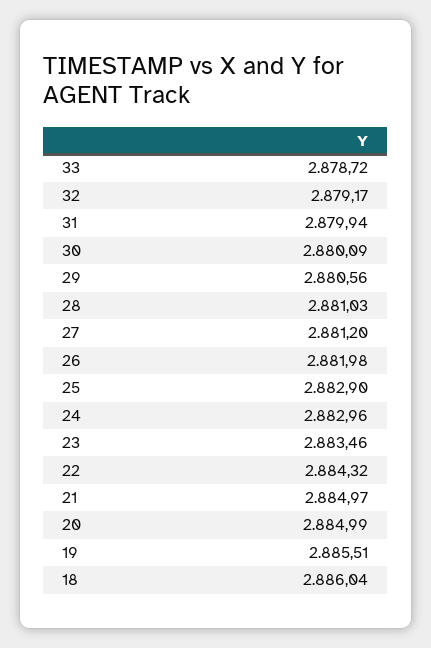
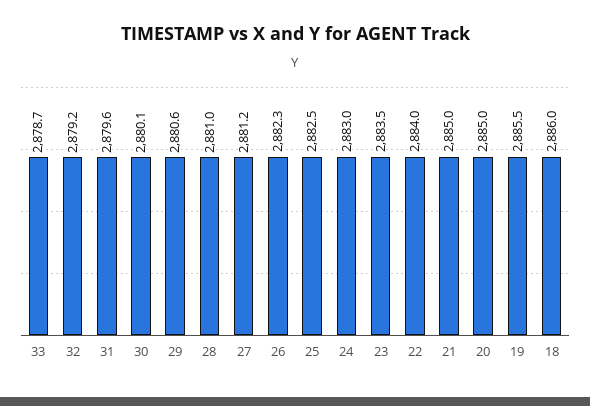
  {
    "33": 2878.72,
    "32": 2879.17,
-   "31": 2879.94,
+   "31": 2879.6,
    "30": 2880.09,
    "29": 2880.56,
    "28": 2881.03,
    "27": 2881.2,
-   "26": 2881.98,
+   "26": 2882.3,
-   "25": 2882.9,
+   "25": 2882.5,
    "24": 2882.96,
    "23": 2883.46,
-   "22": 2884.32,
+   "22": 2884,
    "21": 2884.97,
    "20": 2884.99,
    "19": 2885.51,
    "18": 2886.04
  }

